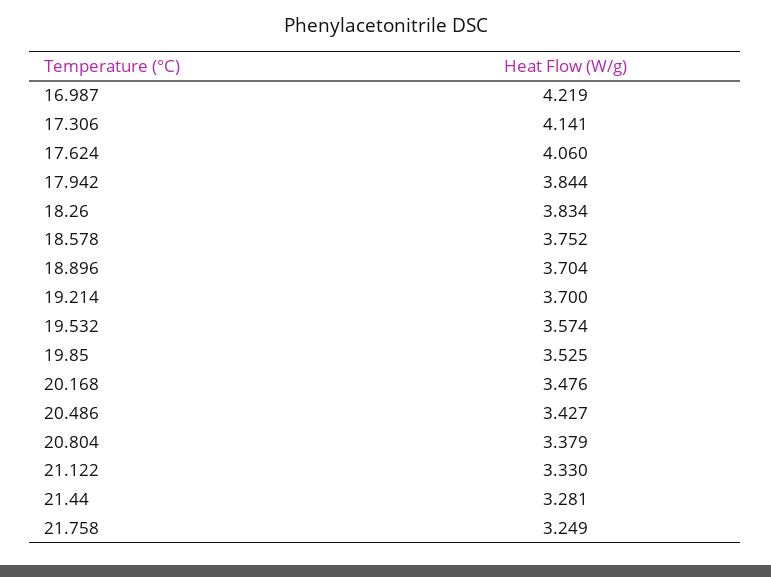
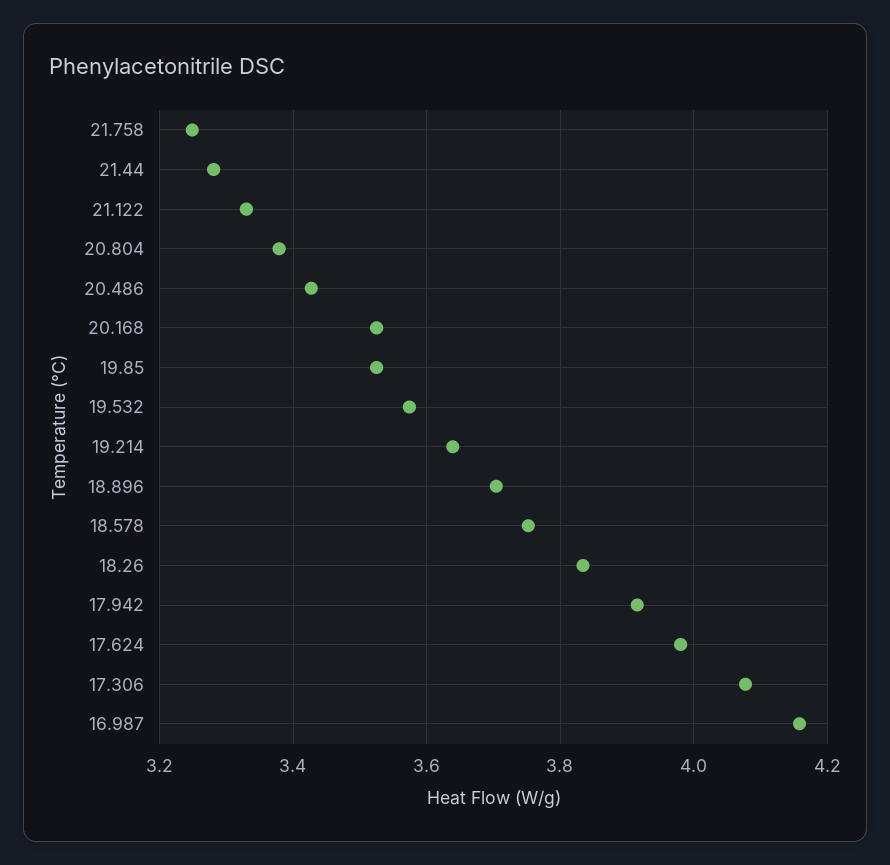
  {
-   "16.987": 4.219,
+   "16.987": 4.16,
-   "17.306": 4.141,
+   "17.306": 4.08,
-   "17.624": 4.06,
+   "17.624": 3.98,
-   "17.942": 3.844,
+   "17.942": 3.92,
    "18.26": 3.834,
    "18.578": 3.752,
    "18.896": 3.704,
-   "19.214": 3.7,
+   "19.214": 3.64,
    "19.532": 3.574,
    "19.85": 3.525,
-   "20.168": 3.476,
+   "20.168": 3.52,
    "20.486": 3.427,
    "20.804": 3.379,
    "21.122": 3.33,
    "21.44": 3.281,
    "21.758": 3.249
  }

